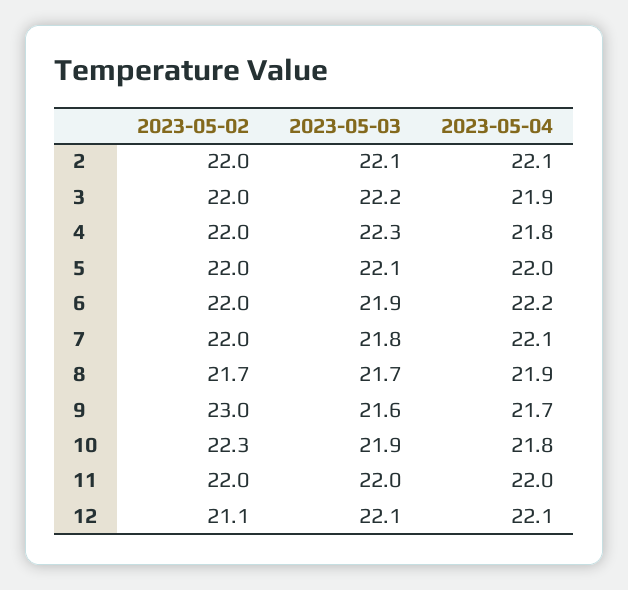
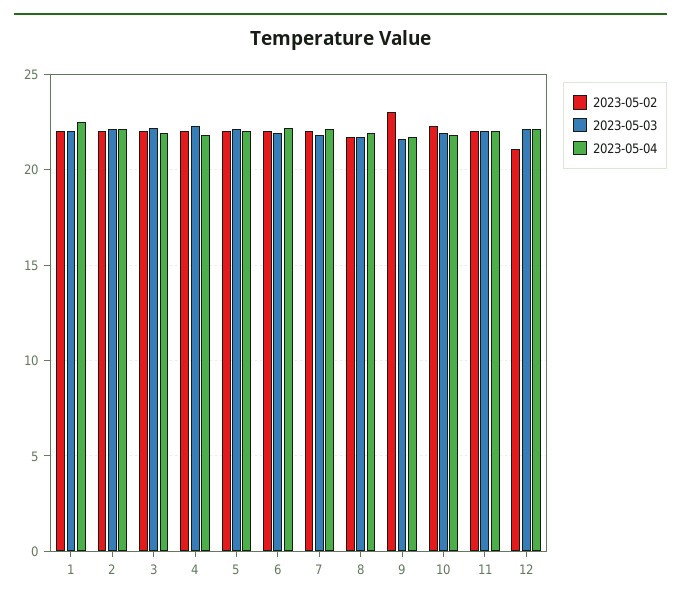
  {
    "2023-05-02": {
      "2": 22,
      "3": 22,
      "4": 22,
      "5": 22,
      "6": 22,
      "7": 22,
      "8": 21.7,
      "9": 23,
      "10": 22.3,
      "11": 22,
-     "12": 21.1
+     "12": 21.1,
+     "1": 22
    },
    "2023-05-03": {
      "2": 22.1,
      "3": 22.2,
      "4": 22.3,
      "5": 22.1,
      "6": 21.9,
      "7": 21.8,
      "8": 21.7,
      "9": 21.6,
      "10": 21.9,
      "11": 22,
-     "12": 22.1
+     "12": 22.1,
+     "1": 22
    },
    "2023-05-04": {
      "2": 22.1,
      "3": 21.9,
      "4": 21.8,
      "5": 22,
      "6": 22.2,
      "7": 22.1,
      "8": 21.9,
      "9": 21.7,
      "10": 21.8,
      "11": 22,
-     "12": 22.1
+     "12": 22.1,
+     "1": 22.5
    }
  }

